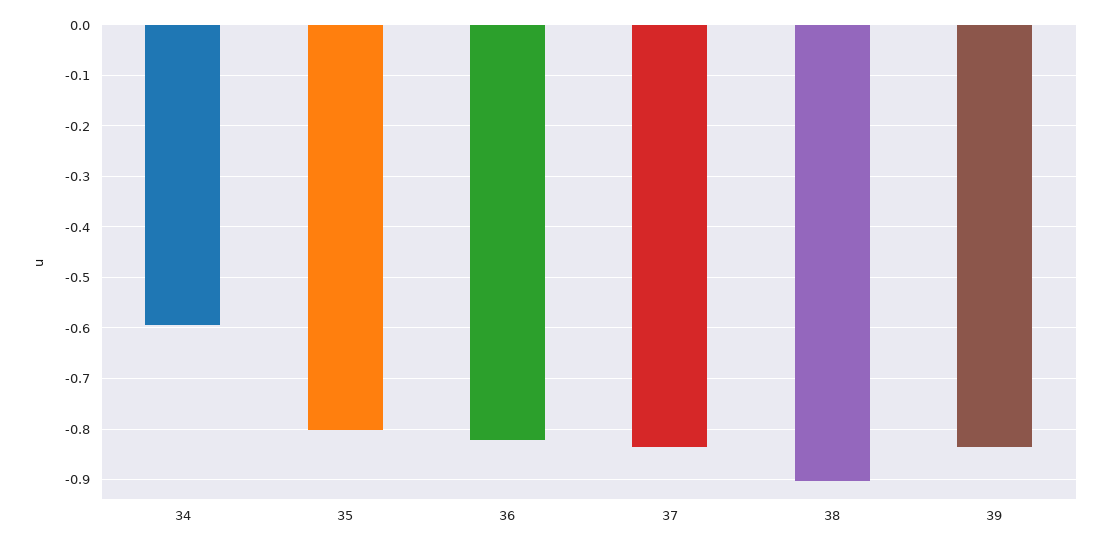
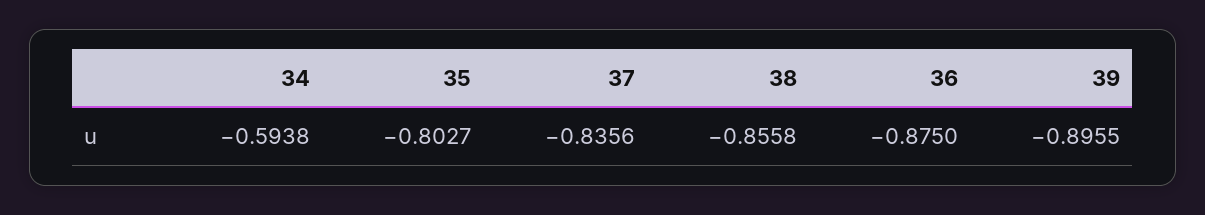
  {
    "34": -0.5938,
    "35": -0.8027,
-   "36": -0.82,
+   "36": -0.875,
    "37": -0.8356,
-   "38": -0.9,
+   "38": -0.8558,
-   "39": -0.84
+   "39": -0.8955
  }

